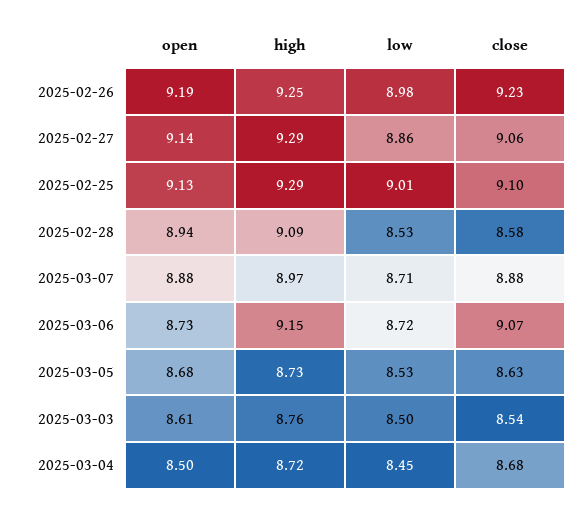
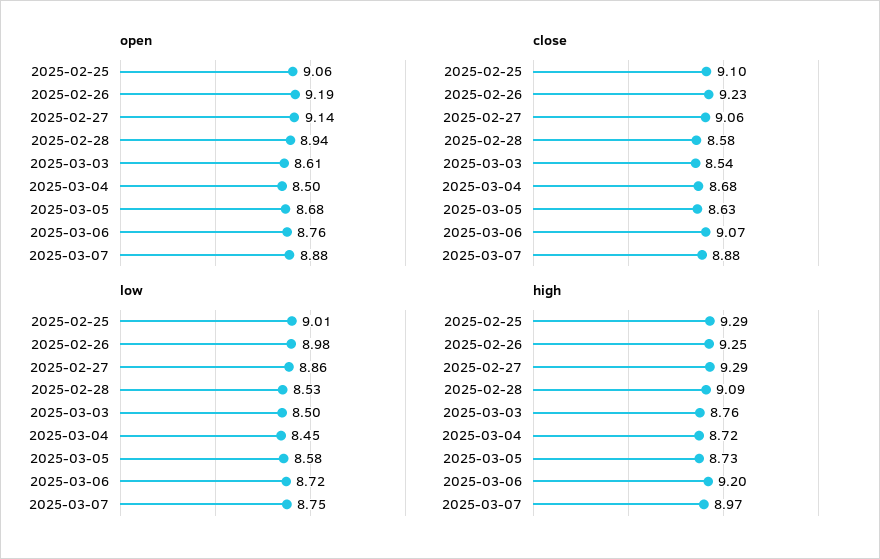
  {
    "open": {
      "2025-02-26": 9.19,
      "2025-02-27": 9.14,
-     "2025-02-25": 9.13,
+     "2025-02-25": 9.06,
      "2025-02-28": 8.94,
      "2025-03-07": 8.88,
-     "2025-03-06": 8.73,
+     "2025-03-06": 8.76,
      "2025-03-05": 8.68,
      "2025-03-03": 8.61,
      "2025-03-04": 8.5
    },
    "high": {
      "2025-02-26": 9.25,
      "2025-02-27": 9.29,
      "2025-02-25": 9.29,
      "2025-02-28": 9.09,
      "2025-03-07": 8.97,
-     "2025-03-06": 9.15,
+     "2025-03-06": 9.2,
      "2025-03-05": 8.73,
      "2025-03-03": 8.76,
      "2025-03-04": 8.72
    },
    "low": {
      "2025-02-26": 8.98,
      "2025-02-27": 8.86,
      "2025-02-25": 9.01,
      "2025-02-28": 8.53,
-     "2025-03-07": 8.71,
+     "2025-03-07": 8.75,
      "2025-03-06": 8.72,
-     "2025-03-05": 8.53,
+     "2025-03-05": 8.58,
      "2025-03-03": 8.5,
      "2025-03-04": 8.45
    },
    "close": {
      "2025-02-26": 9.23,
      "2025-02-27": 9.06,
      "2025-02-25": 9.1,
      "2025-02-28": 8.58,
      "2025-03-07": 8.88,
      "2025-03-06": 9.07,
      "2025-03-05": 8.63,
      "2025-03-03": 8.54,
      "2025-03-04": 8.68
    }
  }

